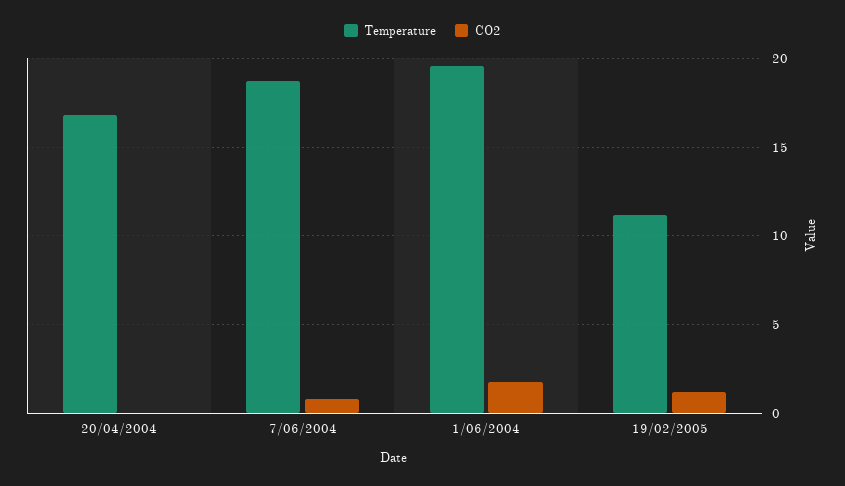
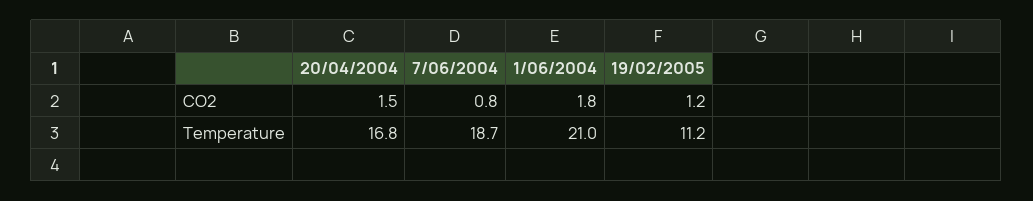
  {
    "Temperature": {
      "20/04/2004": 16.8,
      "7/06/2004": 18.7,
-     "1/06/2004": 19.5,
+     "1/06/2004": 21,
      "19/02/2005": 11.2
    },
    "CO2": {
-     "20/04/2004": 0,
+     "20/04/2004": 1.5,
      "7/06/2004": 0.8,
      "1/06/2004": 1.8,
      "19/02/2005": 1.2
    }
  }

